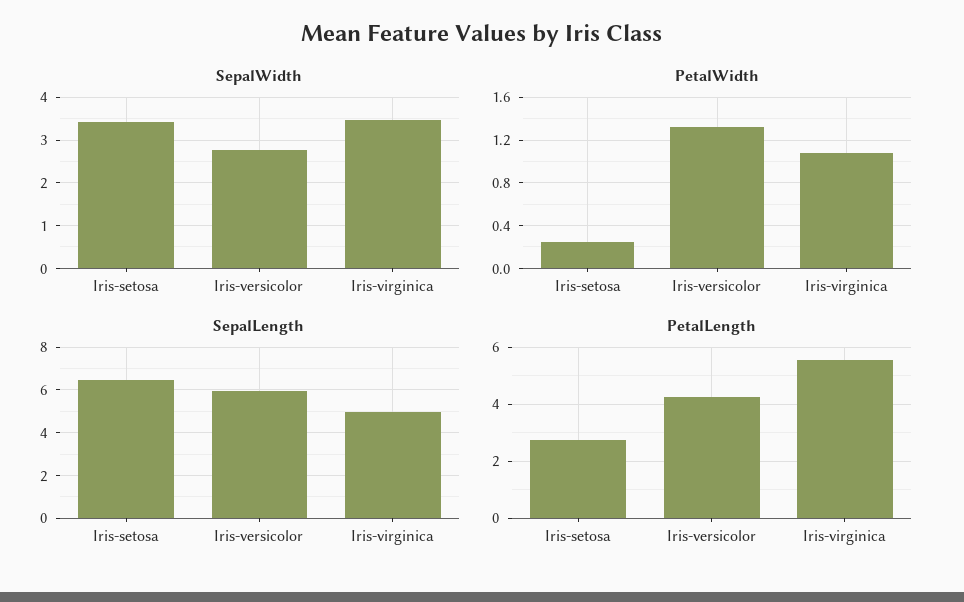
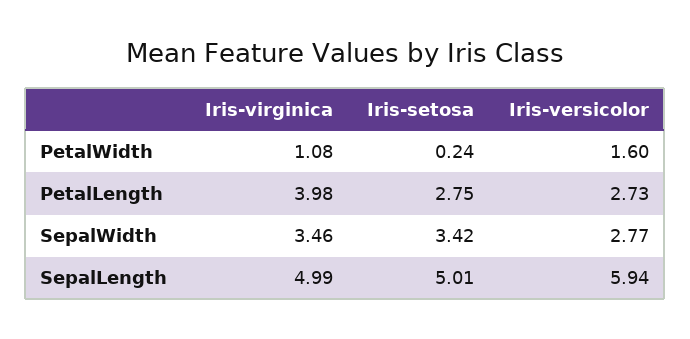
  {
    "SepalWidth": {
      "Iris-setosa": 3.42,
      "Iris-versicolor": 2.77,
      "Iris-virginica": 3.46
    },
    "PetalWidth": {
      "Iris-setosa": 0.24,
-     "Iris-versicolor": 1.3,
+     "Iris-versicolor": 1.6,
      "Iris-virginica": 1.08
    },
    "SepalLength": {
-     "Iris-setosa": 6.5,
+     "Iris-setosa": 5.01,
      "Iris-versicolor": 5.94,
      "Iris-virginica": 4.99
    },
    "PetalLength": {
      "Iris-setosa": 2.75,
-     "Iris-versicolor": 4.25,
+     "Iris-versicolor": 2.73,
-     "Iris-virginica": 5.5
+     "Iris-virginica": 3.98
    }
  }

